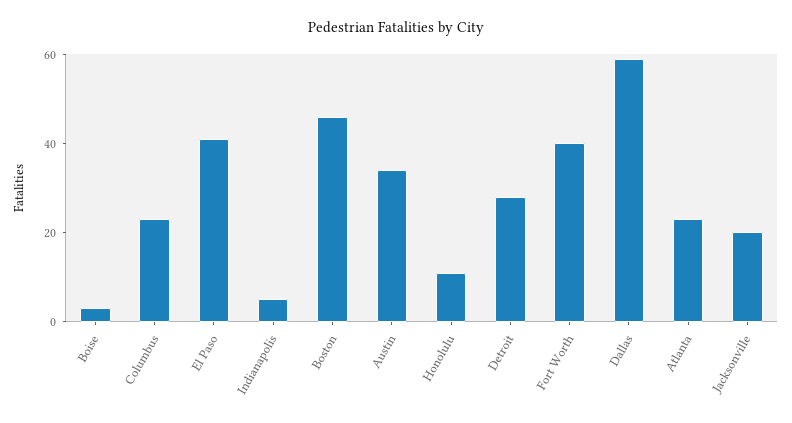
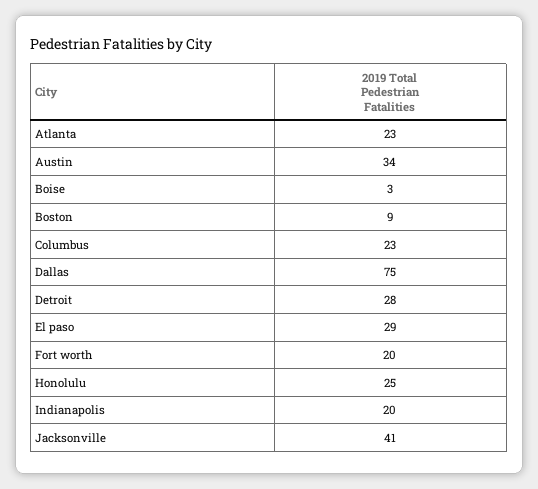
  {
    "Boise": 3,
    "Columbus": 23,
-   "El Paso": 40,
+   "El Paso": 29,
-   "Indianapolis": 5,
+   "Indianapolis": 20,
-   "Boston": 45,
+   "Boston": 9,
    "Austin": 34,
-   "Honolulu": 10,
+   "Honolulu": 25,
    "Detroit": 28,
-   "Fort Worth": 40,
+   "Fort Worth": 20,
-   "Dallas": 60,
+   "Dallas": 75,
    "Atlanta": 23,
-   "Jacksonville": 20
+   "Jacksonville": 41
  }

